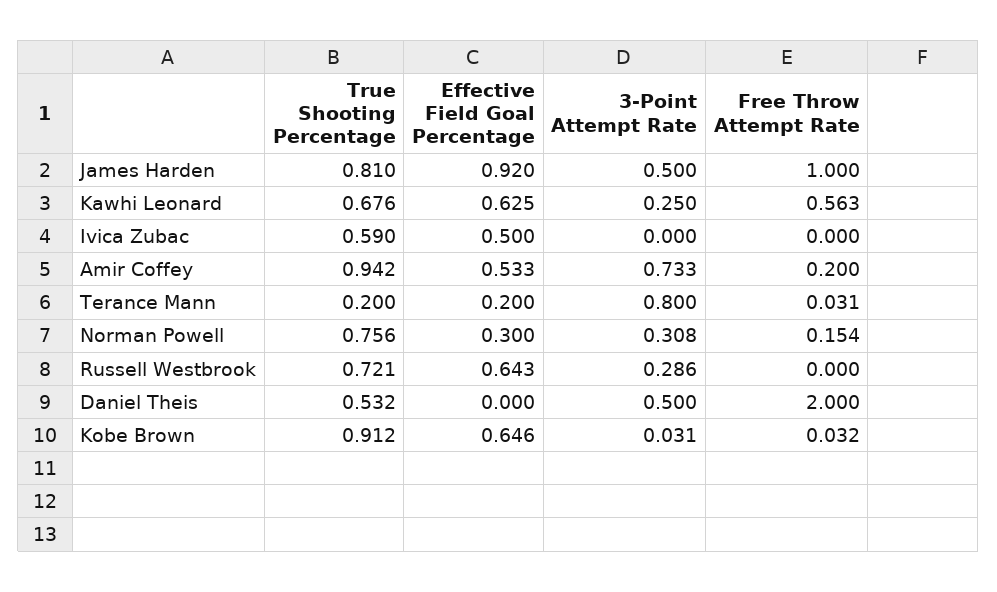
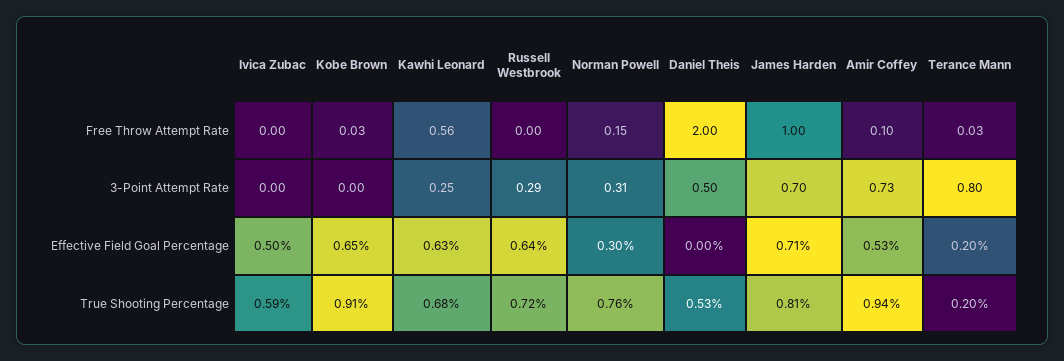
  {
    "True Shooting Percentage": {
      "James Harden": 0.81,
      "Kawhi Leonard": 0.676,
      "Ivica Zubac": 0.59,
      "Amir Coffey": 0.942,
      "Terance Mann": 0.2,
      "Norman Powell": 0.756,
      "Russell Westbrook": 0.721,
      "Daniel Theis": 0.532,
      "Kobe Brown": 0.912
    },
    "Effective Field Goal Percentage": {
-     "James Harden": 0.92,
+     "James Harden": 0.71,
      "Kawhi Leonard": 0.625,
      "Ivica Zubac": 0.5,
      "Amir Coffey": 0.533,
      "Terance Mann": 0.2,
      "Norman Powell": 0.3,
      "Russell Westbrook": 0.643,
      "Daniel Theis": 0,
      "Kobe Brown": 0.646
    },
    "3-Point Attempt Rate": {
-     "James Harden": 0.5,
+     "James Harden": 0.7,
      "Kawhi Leonard": 0.25,
      "Ivica Zubac": 0,
      "Amir Coffey": 0.733,
      "Terance Mann": 0.8,
      "Norman Powell": 0.308,
      "Russell Westbrook": 0.286,
      "Daniel Theis": 0.5,
-     "Kobe Brown": 0.031
+     "Kobe Brown": 0
    },
    "Free Throw Attempt Rate": {
      "James Harden": 1,
      "Kawhi Leonard": 0.563,
      "Ivica Zubac": 0,
-     "Amir Coffey": 0.2,
+     "Amir Coffey": 0.1,
      "Terance Mann": 0.031,
      "Norman Powell": 0.154,
      "Russell Westbrook": 0,
      "Daniel Theis": 2,
      "Kobe Brown": 0.032
    }
  }

